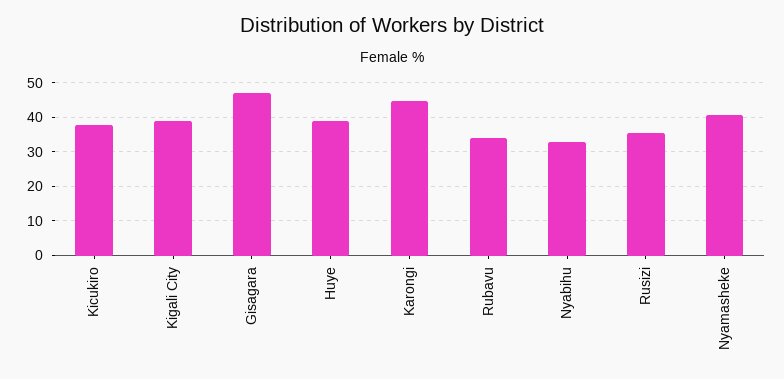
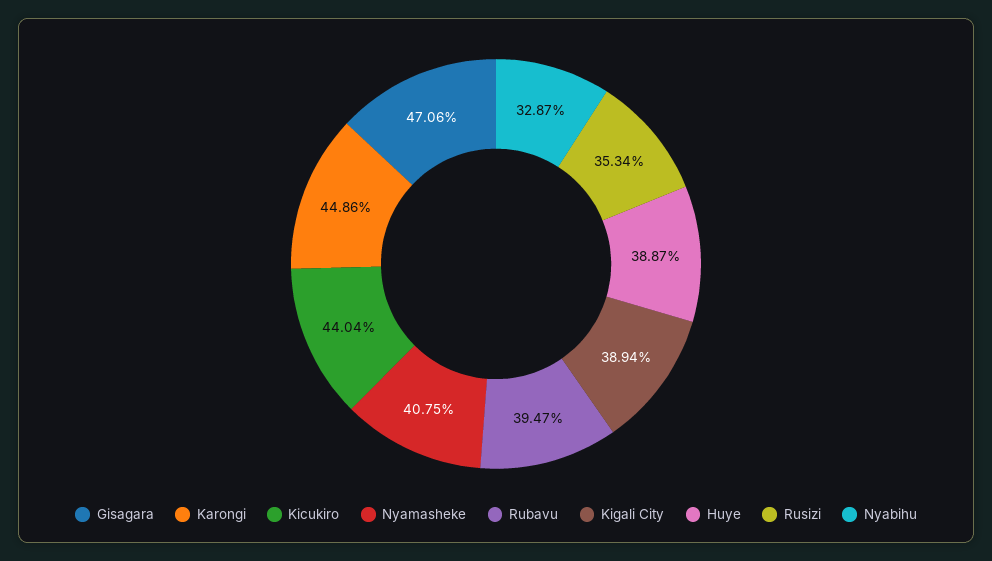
  {
-   "Kicukiro": 38,
+   "Kicukiro": 44.04,
    "Kigali City": 38.94,
    "Gisagara": 47.06,
    "Huye": 38.87,
    "Karongi": 44.86,
-   "Rubavu": 34,
+   "Rubavu": 39.47,
    "Nyabihu": 32.87,
    "Rusizi": 35.34,
    "Nyamasheke": 40.75
  }

